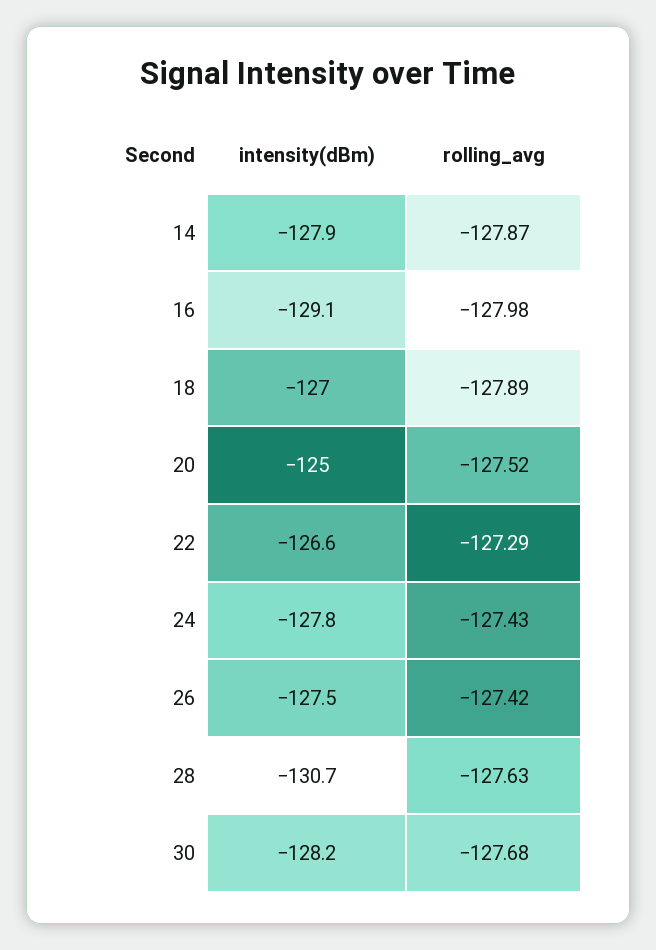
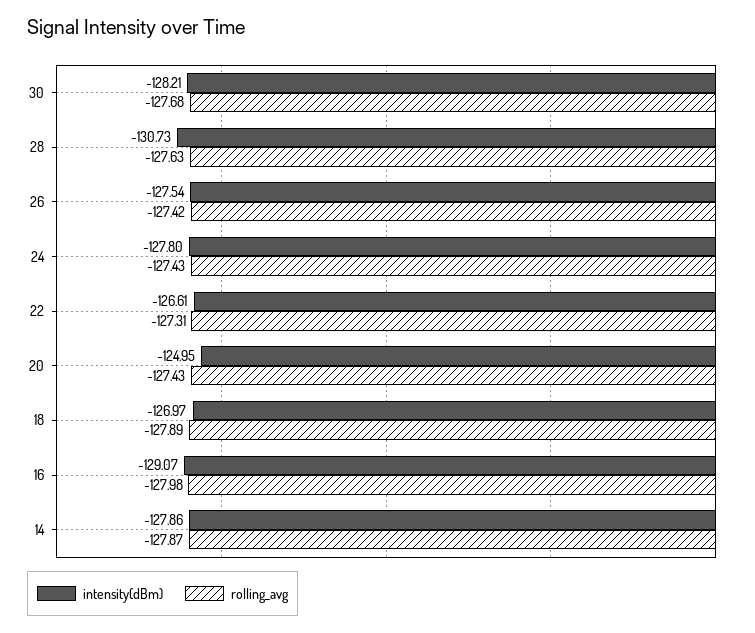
  {
    "intensity(dBm)": {
      "14": -127.86,
      "16": -129.07,
      "18": -126.97,
      "20": -124.95,
      "22": -126.61,
      "24": -127.8,
      "26": -127.54,
      "28": -130.73,
      "30": -128.21
    },
    "rolling_avg": {
      "14": -127.87,
      "16": -127.98,
      "18": -127.89,
-     "20": -127.52,
+     "20": -127.43,
-     "22": -127.29,
+     "22": -127.31,
      "24": -127.43,
      "26": -127.42,
      "28": -127.63,
      "30": -127.68
    }
  }

